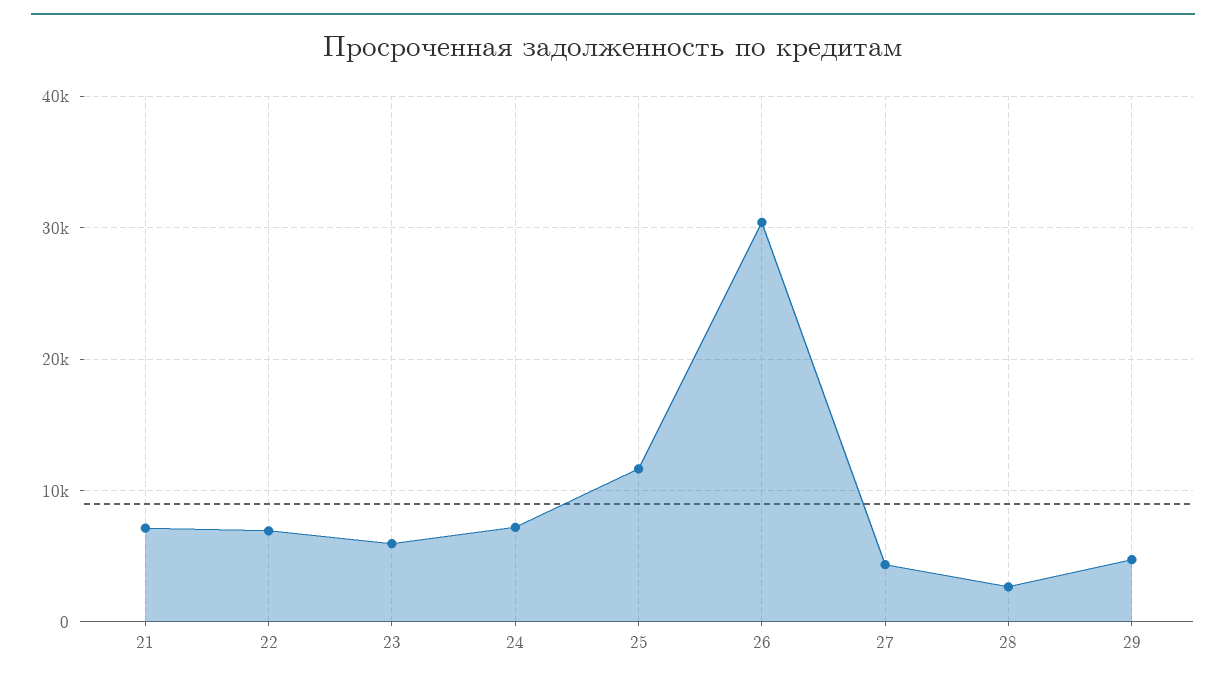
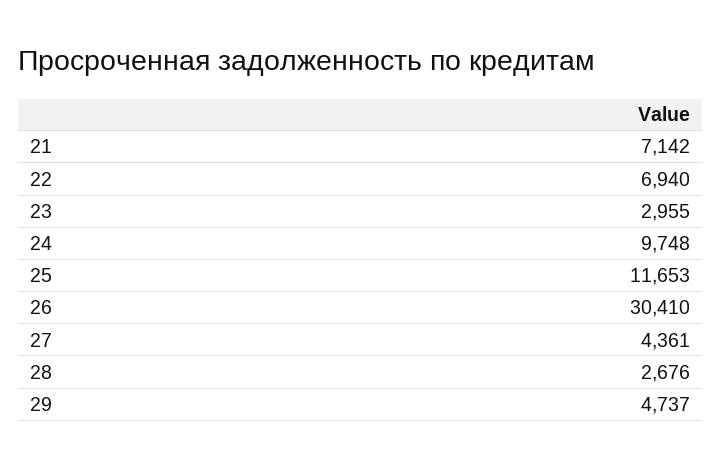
  {
    "21": 7142,
    "22": 6940,
-   "23": 6000,
+   "23": 2955,
-   "24": 7000,
+   "24": 9748,
    "25": 11653,
    "26": 30410,
    "27": 4361,
    "28": 2676,
    "29": 4737
  }

